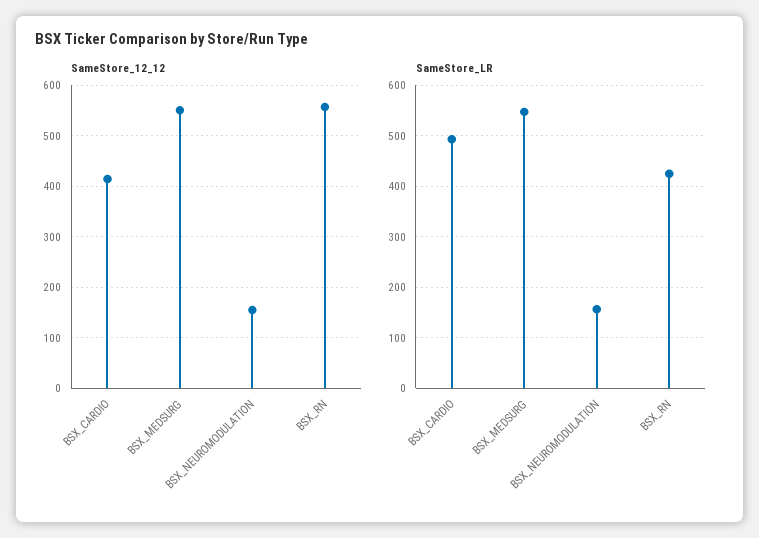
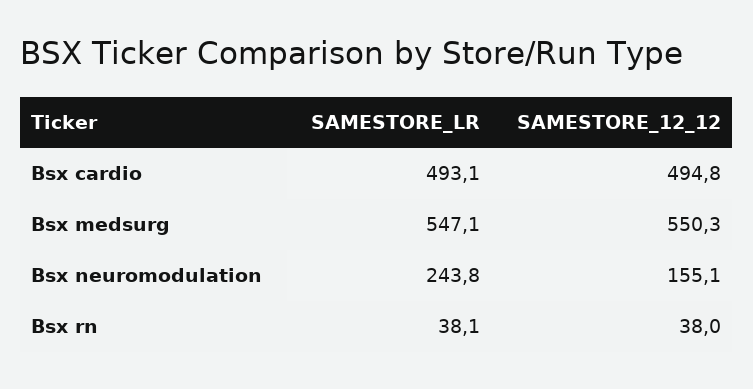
  {
    "SameStore_12_12": {
-     "BSX_CARDIO": 420,
+     "BSX_CARDIO": 494.8,
      "BSX_MEDSURG": 550.3,
      "BSX_NEUROMODULATION": 155.1,
-     "BSX_RN": 560
+     "BSX_RN": 38
    },
    "SameStore_LR": {
      "BSX_CARDIO": 493.1,
      "BSX_MEDSURG": 547.1,
-     "BSX_NEUROMODULATION": 160,
+     "BSX_NEUROMODULATION": 243.8,
-     "BSX_RN": 420
+     "BSX_RN": 38.1
    }
  }

